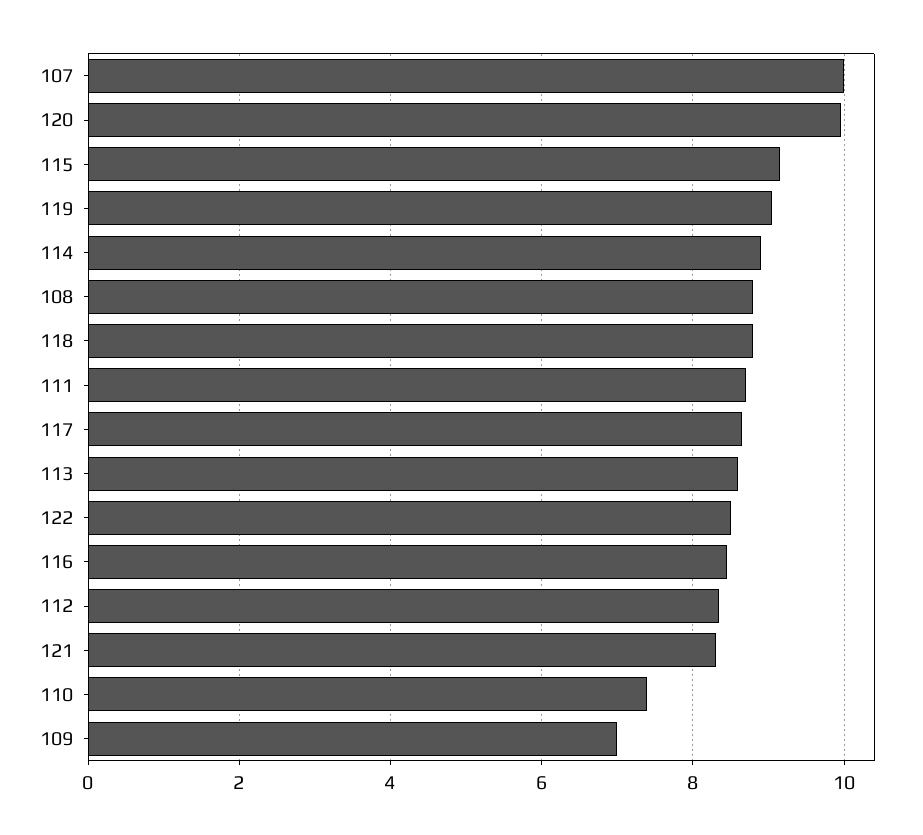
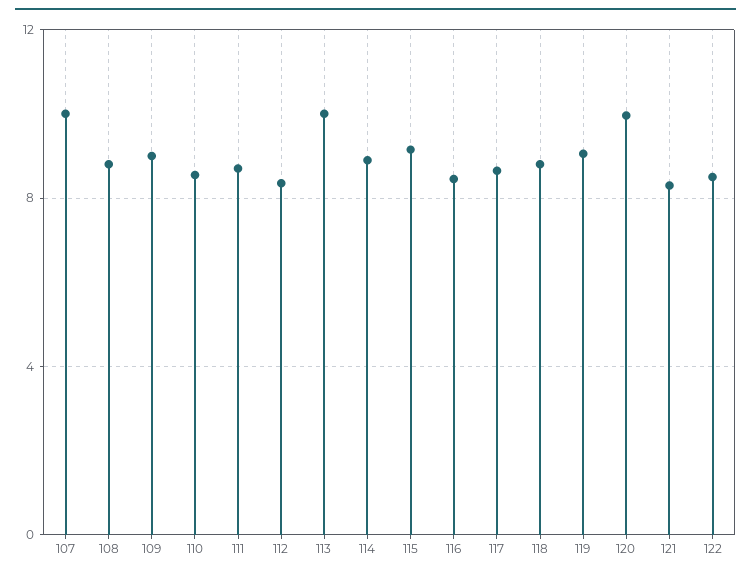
  {
    "107": 10,
    "120": 10,
    "115": 9.2,
    "119": 9,
    "114": 9,
    "108": 8.8,
    "118": 8.8,
    "111": 8.8,
    "117": 8.6,
-   "113": 8.6,
+   "113": 10,
    "122": 8.6,
    "116": 8.4,
    "112": 8.4,
    "121": 8.4,
-   "110": 7.4,
+   "110": 8.5,
-   "109": 7
+   "109": 9
  }

